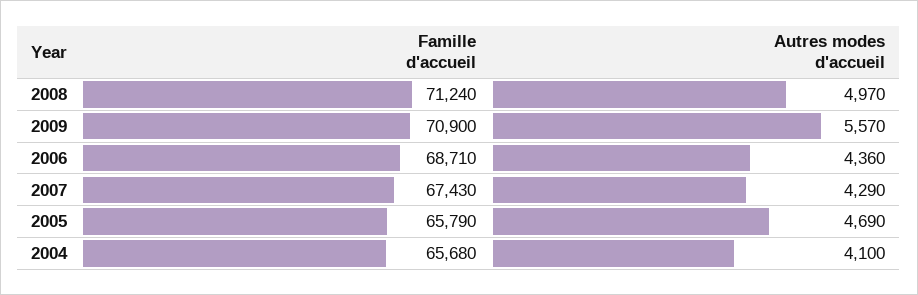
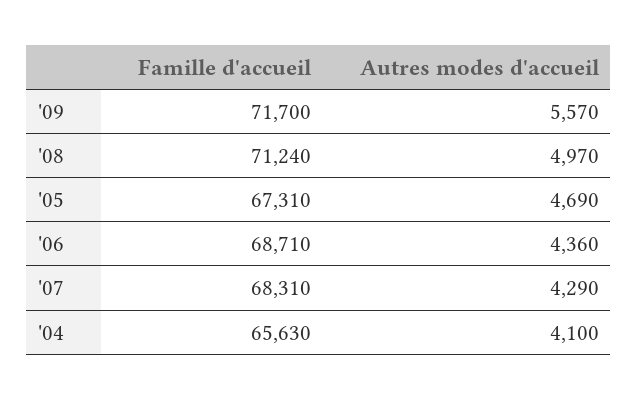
  {
    "Famille d'accueil": {
      "2008": 71240,
-     "2009": 70900,
+     "2009": 71700,
      "2006": 68710,
-     "2007": 67430,
+     "2007": 68310,
-     "2005": 65790,
+     "2005": 67310,
-     "2004": 65680
+     "2004": 65630
    },
    "Autres modes d'accueil": {
      "2008": 4970,
      "2009": 5570,
      "2006": 4360,
      "2007": 4290,
      "2005": 4690,
      "2004": 4100
    }
  }

